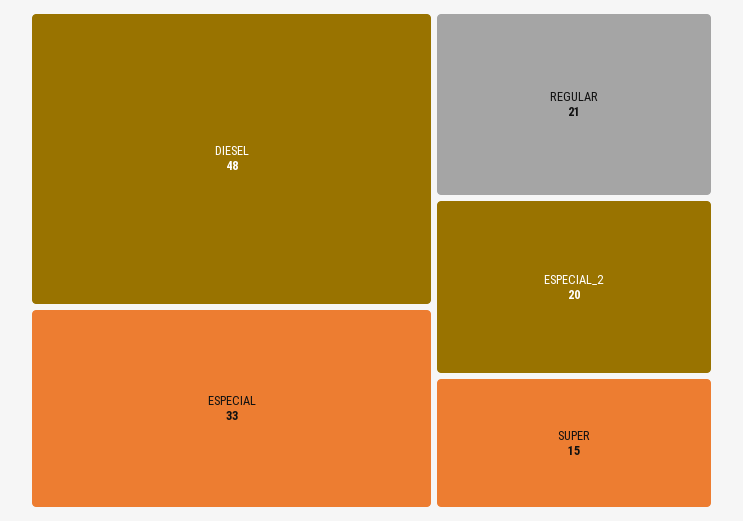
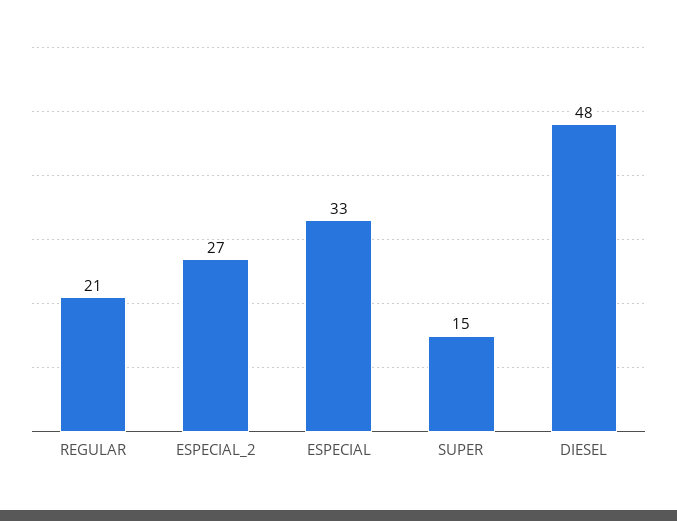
  {
    "DIESEL": 48,
    "ESPECIAL": 33,
    "REGULAR": 21,
-   "ESPECIAL_2": 20,
+   "ESPECIAL_2": 27,
    "SUPER": 15
  }

